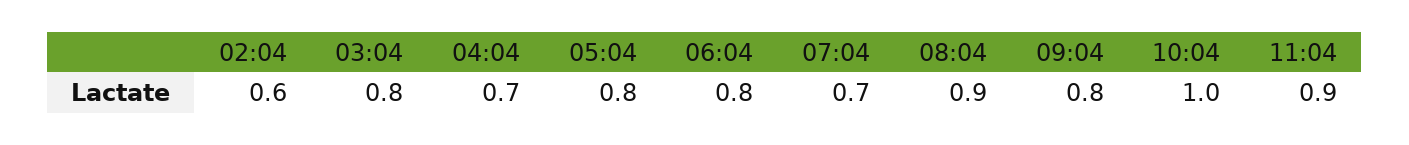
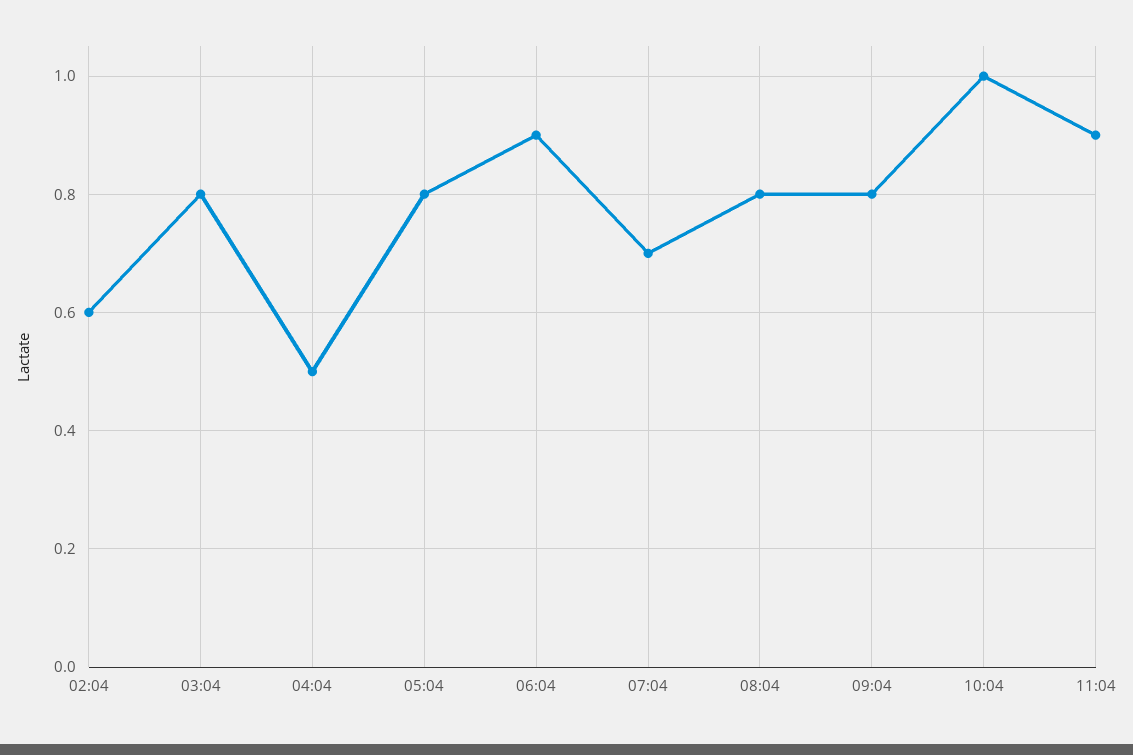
  {
    "02:04": 0.6,
    "03:04": 0.8,
-   "04:04": 0.7,
+   "04:04": 0.5,
    "05:04": 0.8,
-   "06:04": 0.8,
+   "06:04": 0.9,
    "07:04": 0.7,
-   "08:04": 0.9,
+   "08:04": 0.8,
    "09:04": 0.8,
    "10:04": 1,
    "11:04": 0.9
  }

